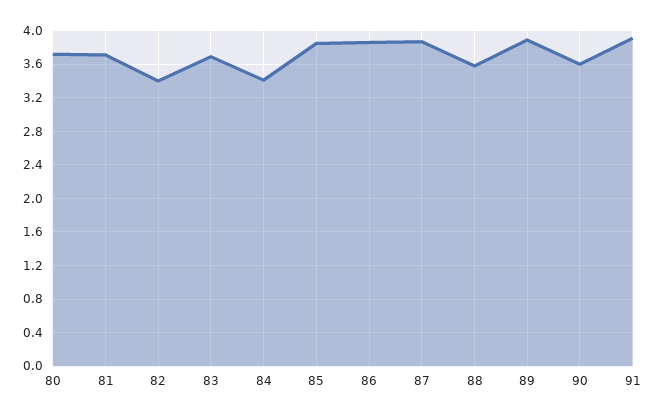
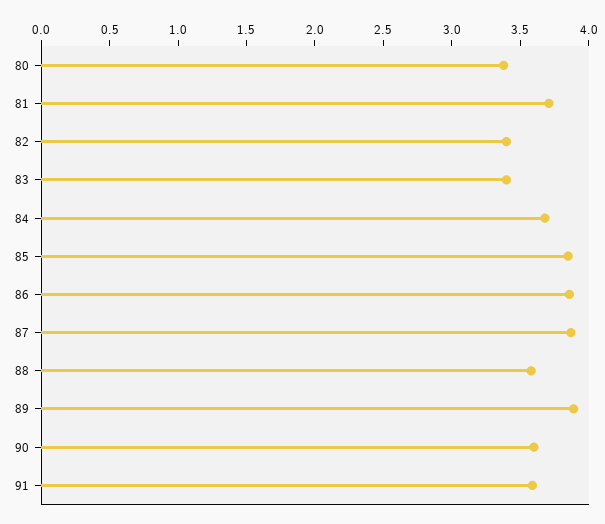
  {
-   "80": 3.7,
+   "80": 3.4,
    "81": 3.7,
    "82": 3.4,
-   "83": 3.7,
+   "83": 3.4,
-   "84": 3.4,
+   "84": 3.7,
    "85": 3.9,
    "86": 3.9,
    "87": 3.9,
    "88": 3.6,
    "89": 3.9,
    "90": 3.6,
-   "91": 3.9
+   "91": 3.6
  }

